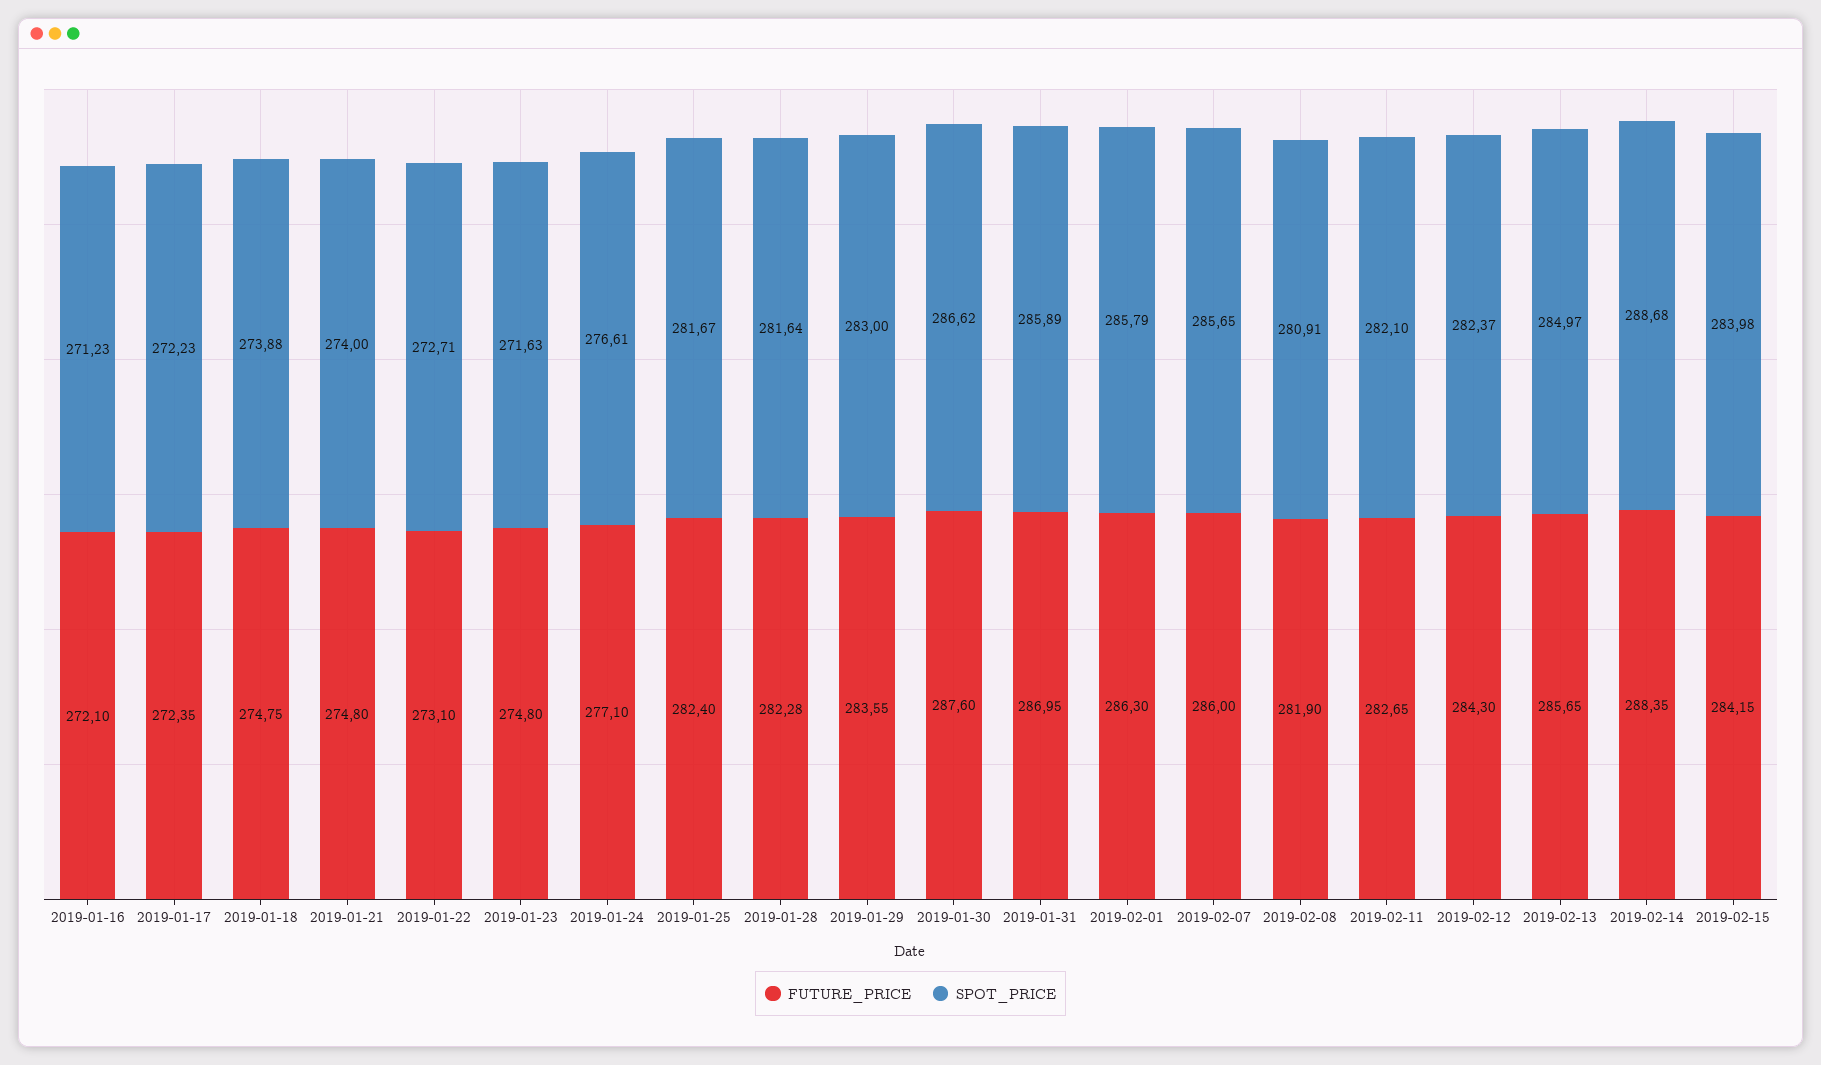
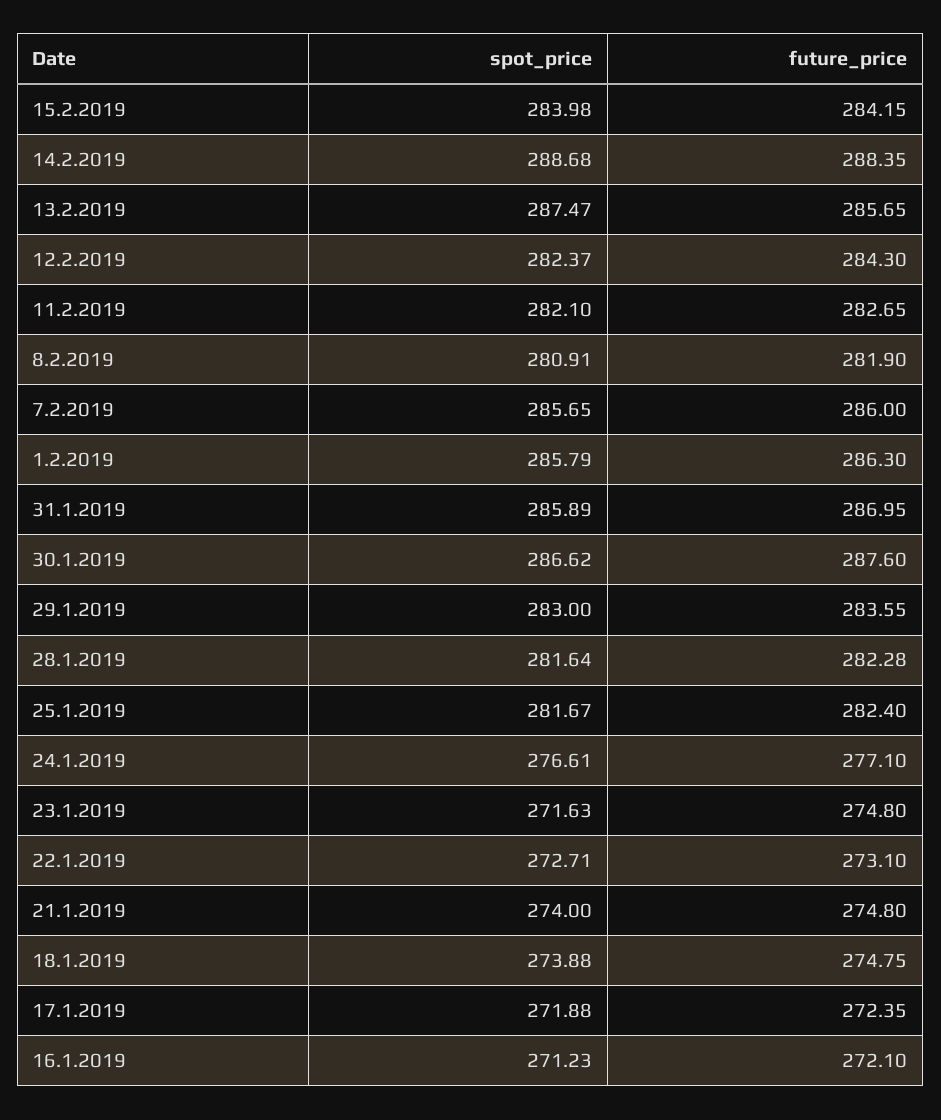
  {
    "FUTURE_PRICE": {
      "2019-01-16": 272.1,
      "2019-01-17": 272.35,
      "2019-01-18": 274.75,
      "2019-01-21": 274.8,
      "2019-01-22": 273.1,
      "2019-01-23": 274.8,
      "2019-01-24": 277.1,
      "2019-01-25": 282.4,
      "2019-01-28": 282.28,
      "2019-01-29": 283.55,
      "2019-01-30": 287.6,
      "2019-01-31": 286.95,
      "2019-02-01": 286.3,
      "2019-02-07": 286,
      "2019-02-08": 281.9,
      "2019-02-11": 282.65,
      "2019-02-12": 284.3,
      "2019-02-13": 285.65,
      "2019-02-14": 288.35,
      "2019-02-15": 284.15
    },
    "SPOT_PRICE": {
      "2019-01-16": 271.23,
-     "2019-01-17": 272.23,
+     "2019-01-17": 271.88,
      "2019-01-18": 273.88,
      "2019-01-21": 274,
      "2019-01-22": 272.71,
      "2019-01-23": 271.63,
      "2019-01-24": 276.61,
      "2019-01-25": 281.67,
      "2019-01-28": 281.64,
      "2019-01-29": 283,
      "2019-01-30": 286.62,
      "2019-01-31": 285.89,
      "2019-02-01": 285.79,
      "2019-02-07": 285.65,
      "2019-02-08": 280.91,
      "2019-02-11": 282.1,
      "2019-02-12": 282.37,
-     "2019-02-13": 284.97,
+     "2019-02-13": 287.47,
      "2019-02-14": 288.68,
      "2019-02-15": 283.98
    }
  }

